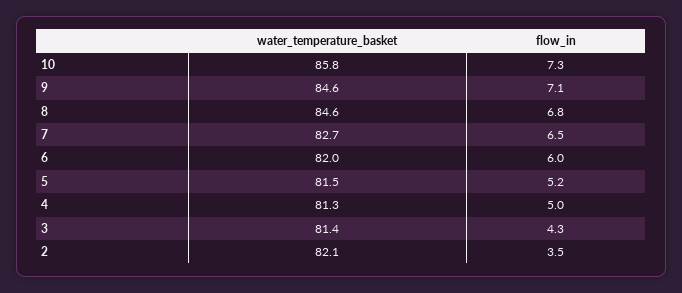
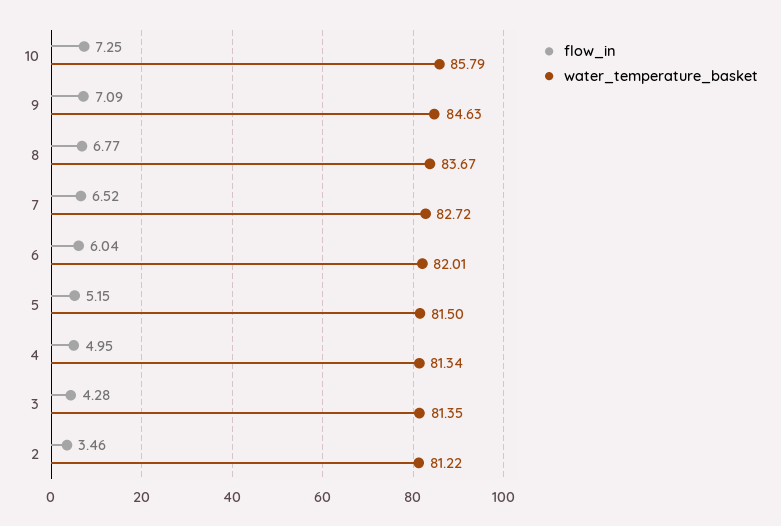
  {
    "water_temperature_basket": {
      "10": 85.79,
      "9": 84.63,
-     "8": 84.6,
+     "8": 83.67,
      "7": 82.72,
      "6": 82.01,
      "5": 81.5,
      "4": 81.34,
      "3": 81.35,
-     "2": 82.1
+     "2": 81.22
    },
    "flow_in": {
      "10": 7.25,
      "9": 7.09,
      "8": 6.77,
      "7": 6.52,
      "6": 6.04,
      "5": 5.15,
      "4": 4.95,
      "3": 4.28,
      "2": 3.46
    }
  }

